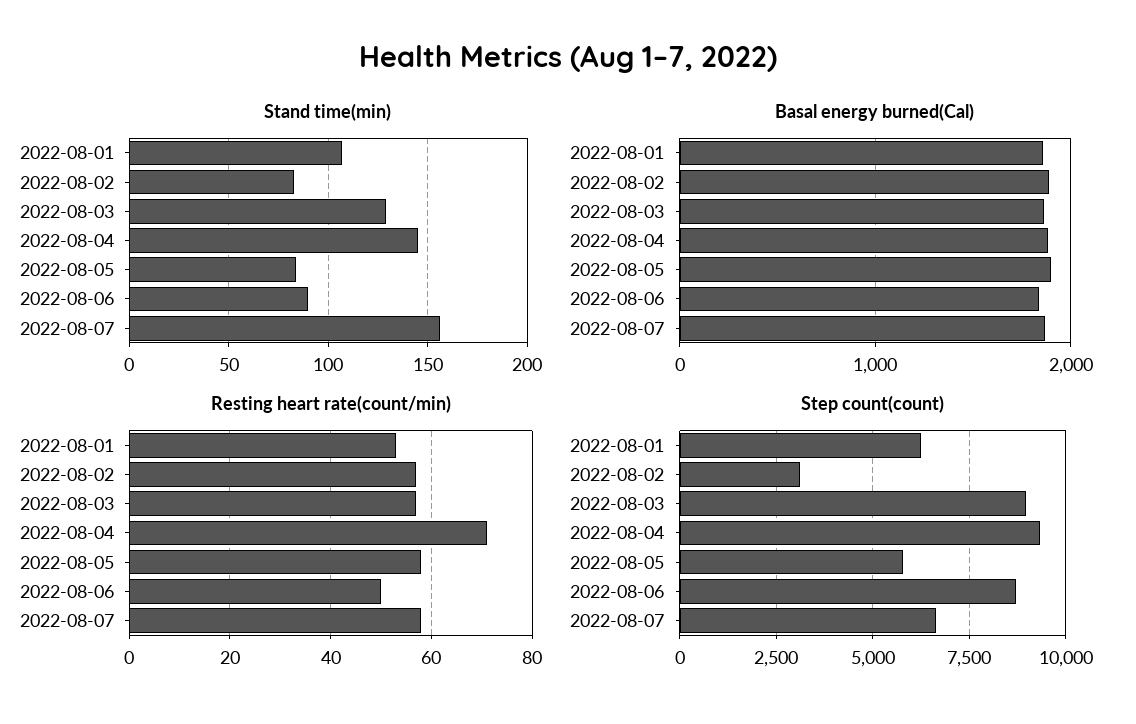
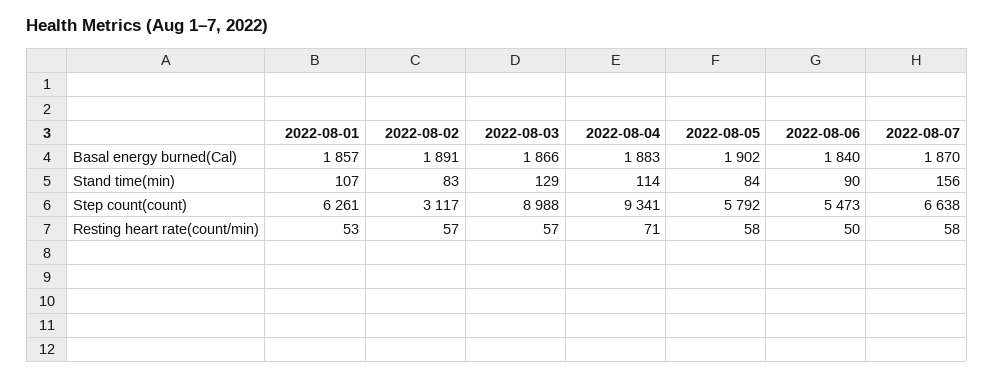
  {
    "Stand time(min)": {
      "2022-08-01": 107,
      "2022-08-02": 83,
      "2022-08-03": 129,
-     "2022-08-04": 145,
+     "2022-08-04": 114,
      "2022-08-05": 84,
      "2022-08-06": 90,
      "2022-08-07": 156
    },
    "Basal energy burned(Cal)": {
      "2022-08-01": 1857,
      "2022-08-02": 1891,
      "2022-08-03": 1866,
      "2022-08-04": 1883,
      "2022-08-05": 1902,
      "2022-08-06": 1840,
      "2022-08-07": 1870
    },
    "Resting heart rate(count/min)": {
      "2022-08-01": 53,
      "2022-08-02": 57,
      "2022-08-03": 57,
      "2022-08-04": 71,
      "2022-08-05": 58,
      "2022-08-06": 50,
      "2022-08-07": 58
    },
    "Step count(count)": {
      "2022-08-01": 6261,
      "2022-08-02": 3117,
      "2022-08-03": 8988,
      "2022-08-04": 9341,
      "2022-08-05": 5792,
-     "2022-08-06": 8750,
+     "2022-08-06": 5473,
      "2022-08-07": 6638
    }
  }

